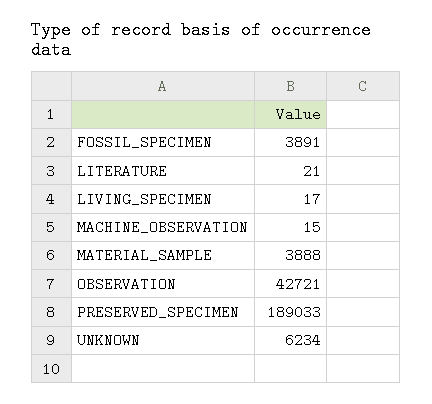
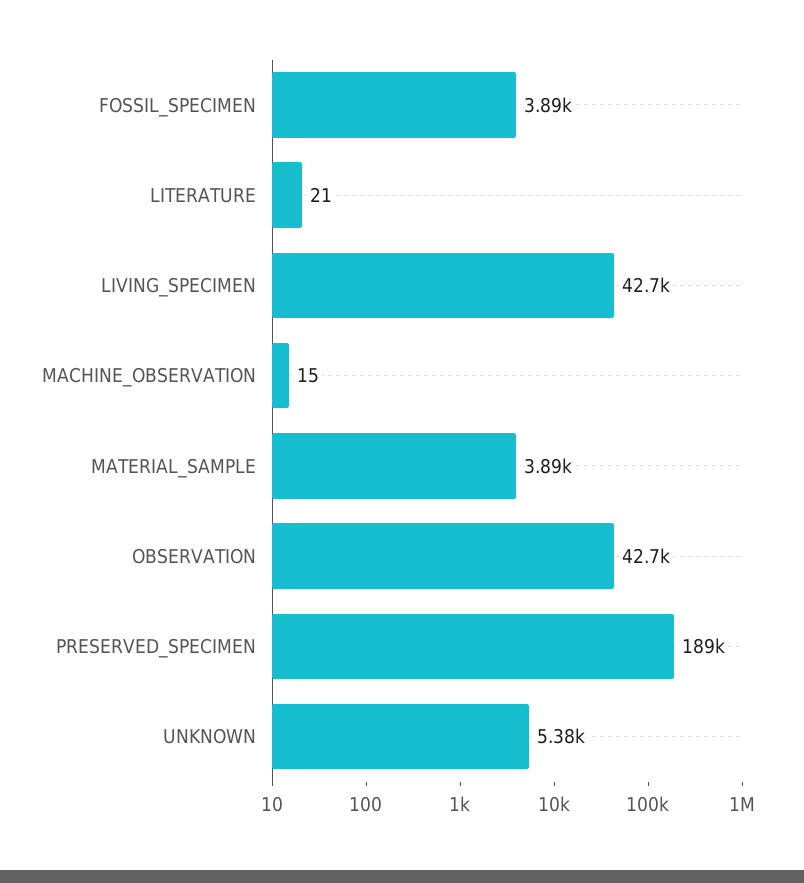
  {
    "FOSSIL_SPECIMEN": 3891,
    "LITERATURE": 21,
-   "LIVING_SPECIMEN": 17,
+   "LIVING_SPECIMEN": 42700,
    "MACHINE_OBSERVATION": 15,
    "MATERIAL_SAMPLE": 3888,
    "OBSERVATION": 42721,
    "PRESERVED_SPECIMEN": 189033,
-   "UNKNOWN": 6234
+   "UNKNOWN": 5380
  }

